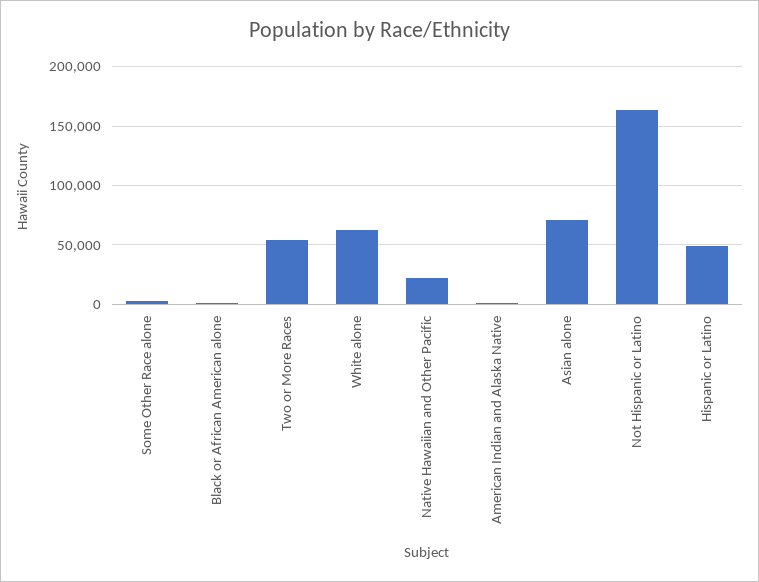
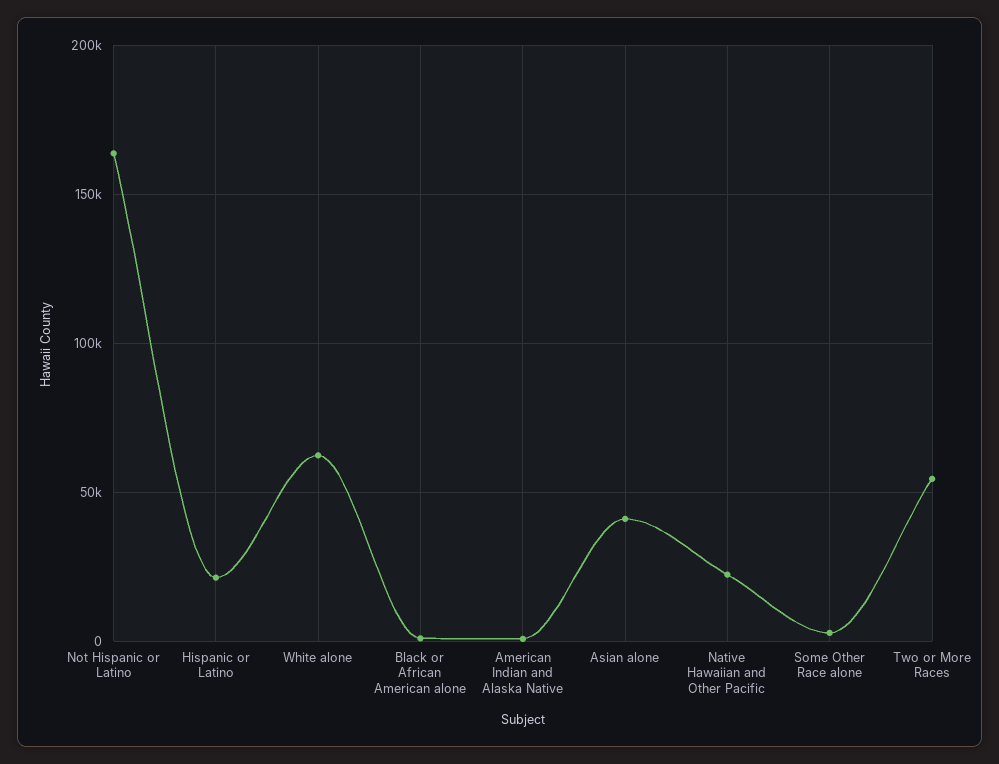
  {
    "Some Other Race alone": 5000,
    "Black or African American alone": 0,
    "Two or More Races": 55000,
    "White alone": 60000,
    "Native Hawaiian and Other Pacific": 20000,
    "American Indian and Alaska Native": 0,
-   "Asian alone": 70000,
+   "Asian alone": 40000,
    "Not Hispanic or Latino": 165000,
-   "Hispanic or Latino": 50000
+   "Hispanic or Latino": 20000
  }

